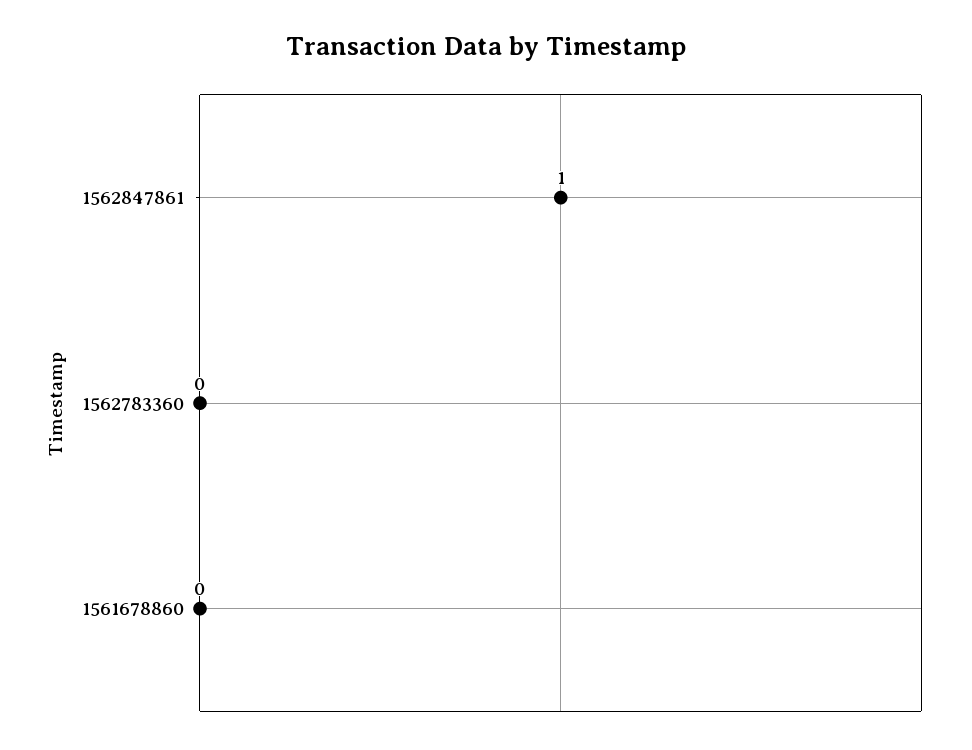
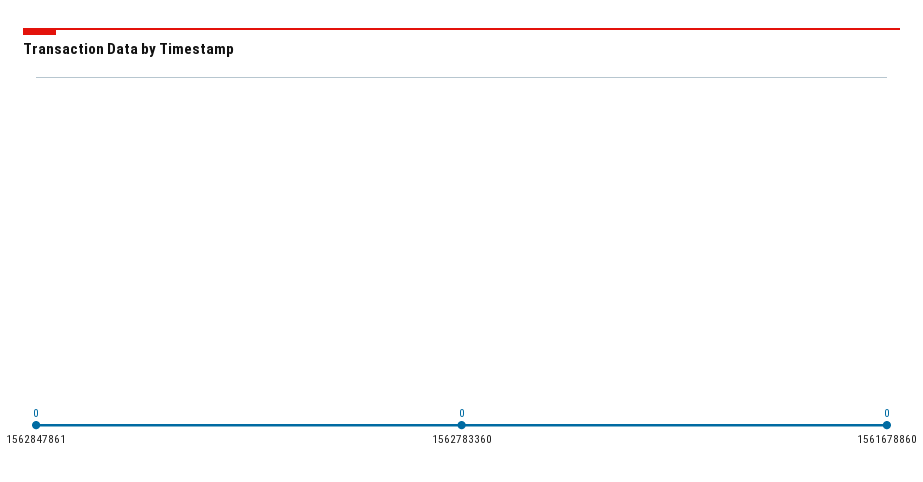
  {
-   "1562847861": 1,
+   "1562847861": 0,
    "1562783360": 0,
    "1561678860": 0
  }

